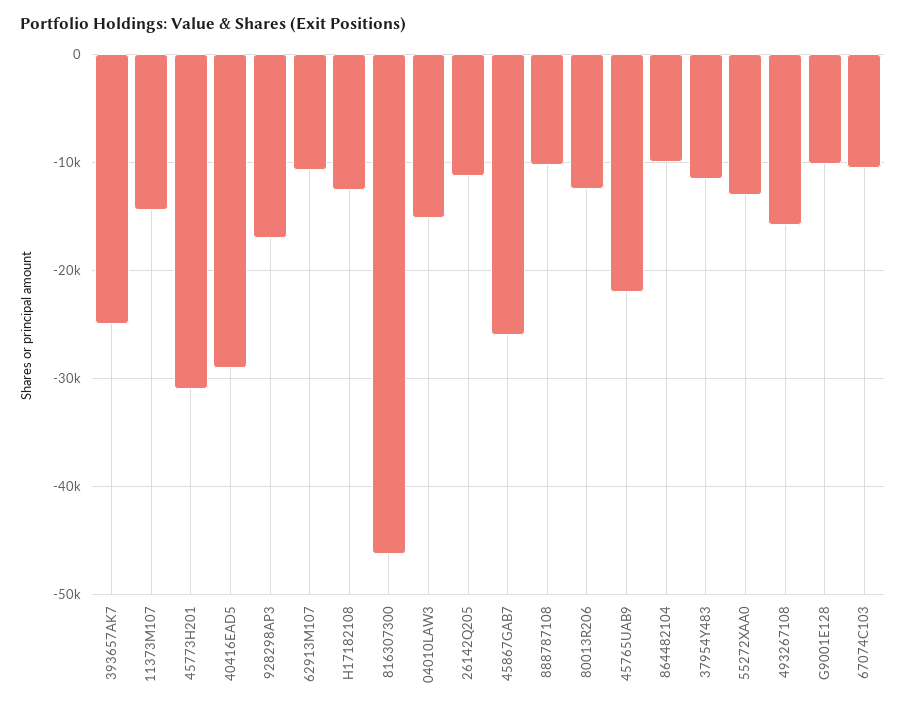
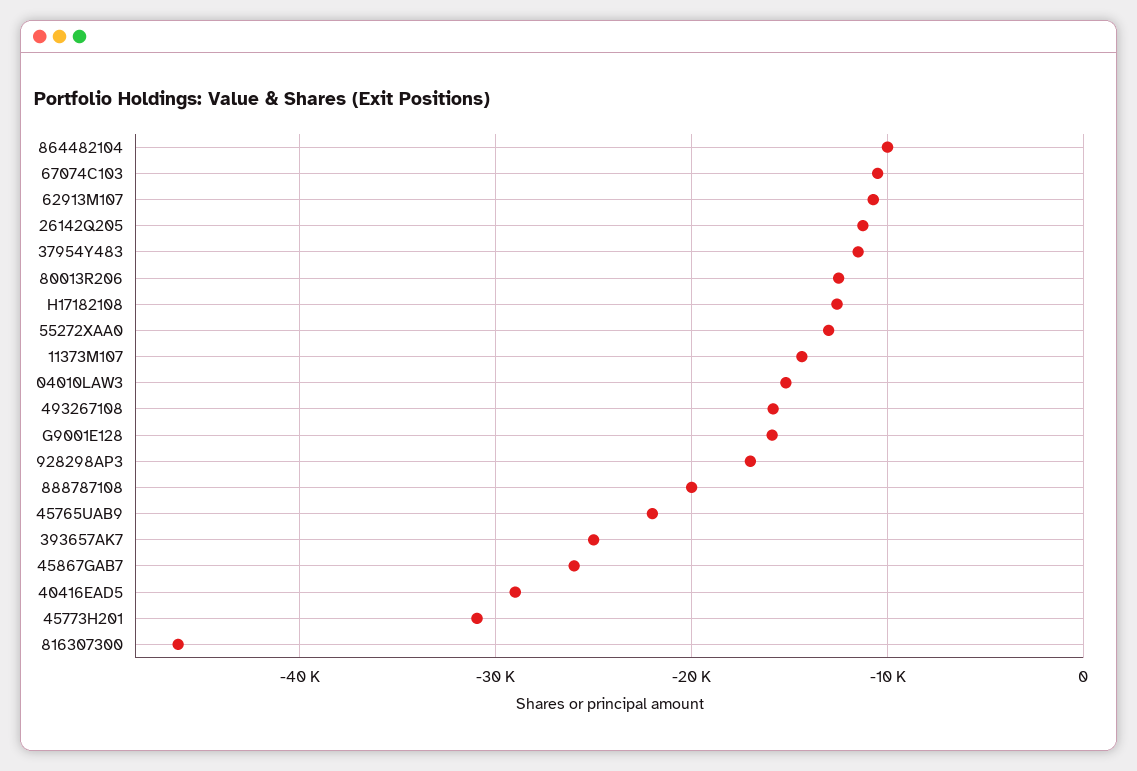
  {
    "393657AK7": -25000,
    "11373M107": -14000,
    "45773H201": -31000,
    "40416EAD5": -29000,
    "928298AP3": -17000,
    "62913M107": -11000,
    "H17182108": -13000,
    "816307300": -46000,
    "04010LAW3": -15000,
    "26142Q205": -11000,
    "45867GAB7": -26000,
-   "888787108": -10000,
+   "888787108": -20000,
    "80013R206": -13000,
    "45765UAB9": -22000,
    "864482104": -10000,
    "37954Y483": -12000,
    "55272XAA0": -13000,
    "493267108": -16000,
-   "G9001E128": -10000,
+   "G9001E128": -16000,
    "67074C103": -11000
  }

